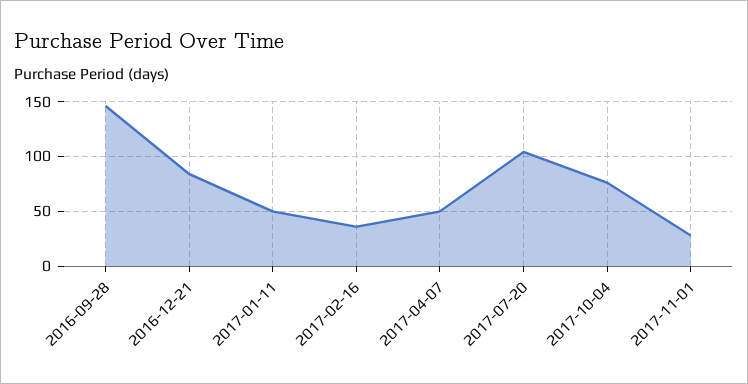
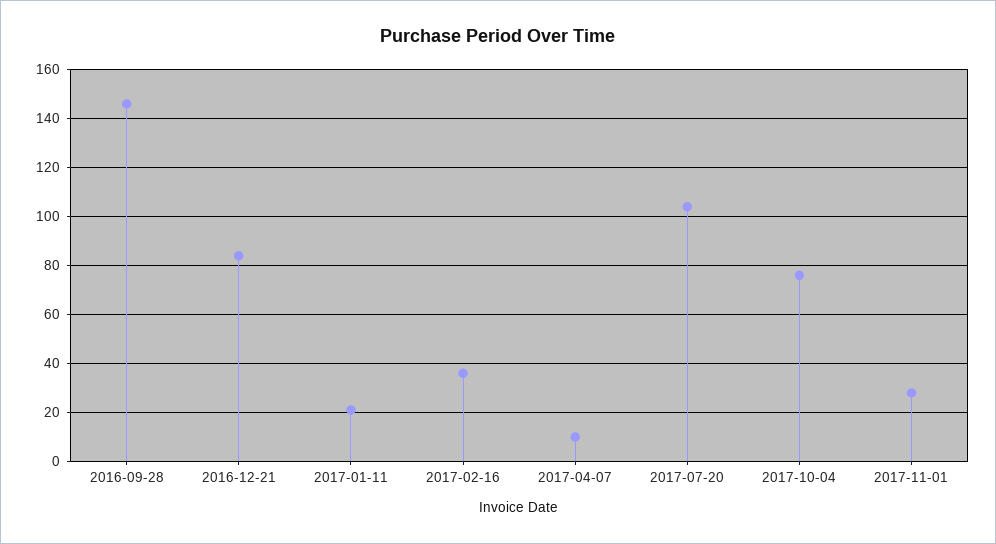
  {
    "2016-09-28": 145,
    "2016-12-21": 85,
-   "2017-01-11": 50,
+   "2017-01-11": 20,
    "2017-02-16": 35,
-   "2017-04-07": 50,
+   "2017-04-07": 10,
    "2017-07-20": 105,
    "2017-10-04": 75,
    "2017-11-01": 30
  }

